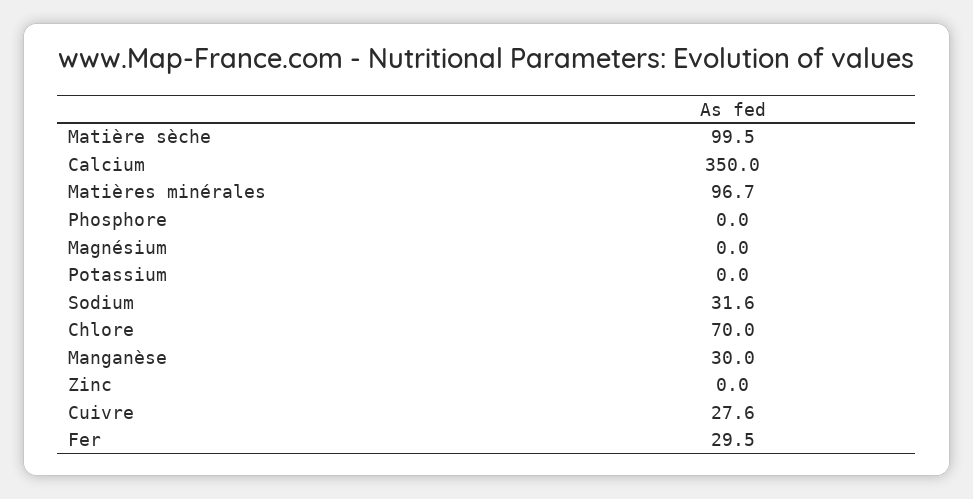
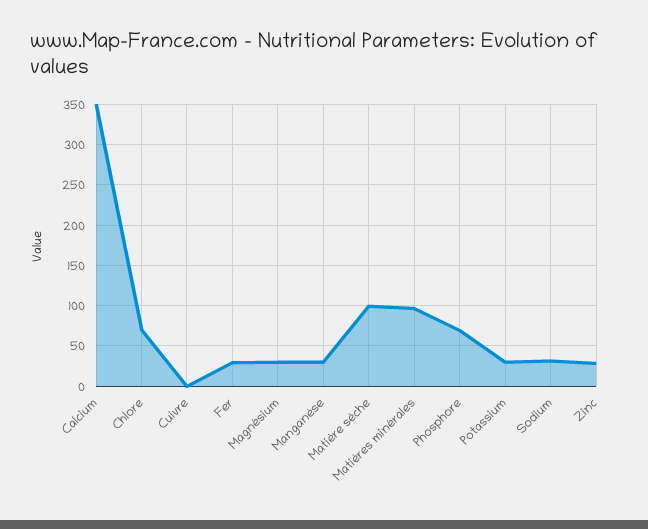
  {
    "Matière sèche": 99.5,
    "Calcium": 350,
    "Matières minérales": 96.7,
-   "Phosphore": 0,
+   "Phosphore": 70,
-   "Magnésium": 0,
+   "Magnésium": 30,
-   "Potassium": 0,
+   "Potassium": 30,
    "Sodium": 31.6,
    "Chlore": 70,
    "Manganèse": 30,
-   "Zinc": 0,
+   "Zinc": 30,
-   "Cuivre": 27.6,
+   "Cuivre": 0,
    "Fer": 29.5
  }

